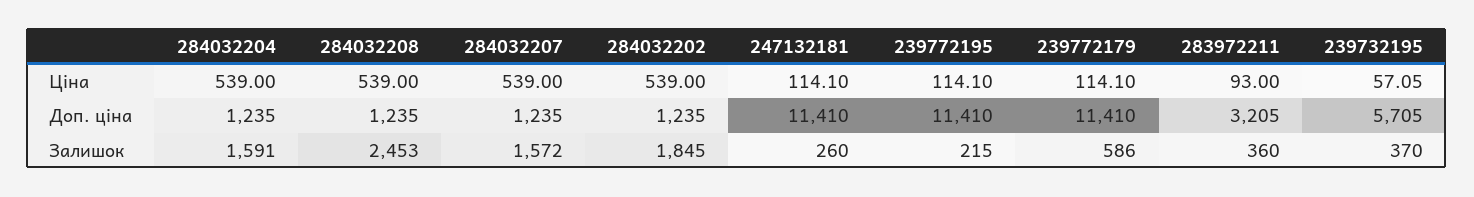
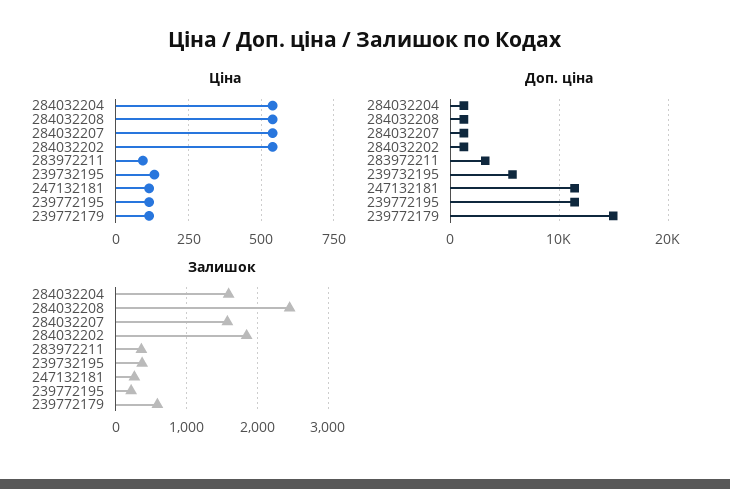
  {
    "Ціна": {
      "284032204": 539,
      "284032208": 539,
      "284032207": 539,
      "284032202": 539,
      "247132181": 114.1,
      "239772195": 114.1,
      "239772179": 114.1,
      "283972211": 93,
-     "239732195": 57.05
+     "239732195": 125
    },
    "Доп. ціна": {
      "284032204": 1235,
      "284032208": 1235,
      "284032207": 1235,
      "284032202": 1235,
      "247132181": 11410,
      "239772195": 11410,
-     "239772179": 11410,
+     "239772179": 15000,
      "283972211": 3205,
      "239732195": 5705
    },
    "Залишок": {
      "284032204": 1591,
      "284032208": 2453,
      "284032207": 1572,
      "284032202": 1845,
      "247132181": 260,
      "239772195": 215,
      "239772179": 586,
      "283972211": 360,
      "239732195": 370
    }
  }

